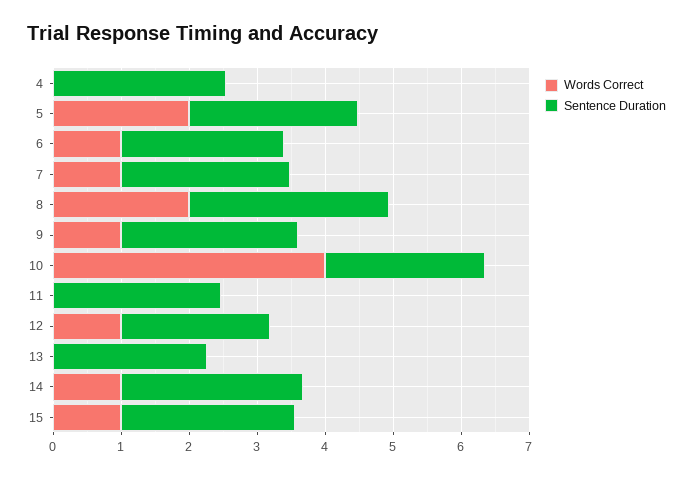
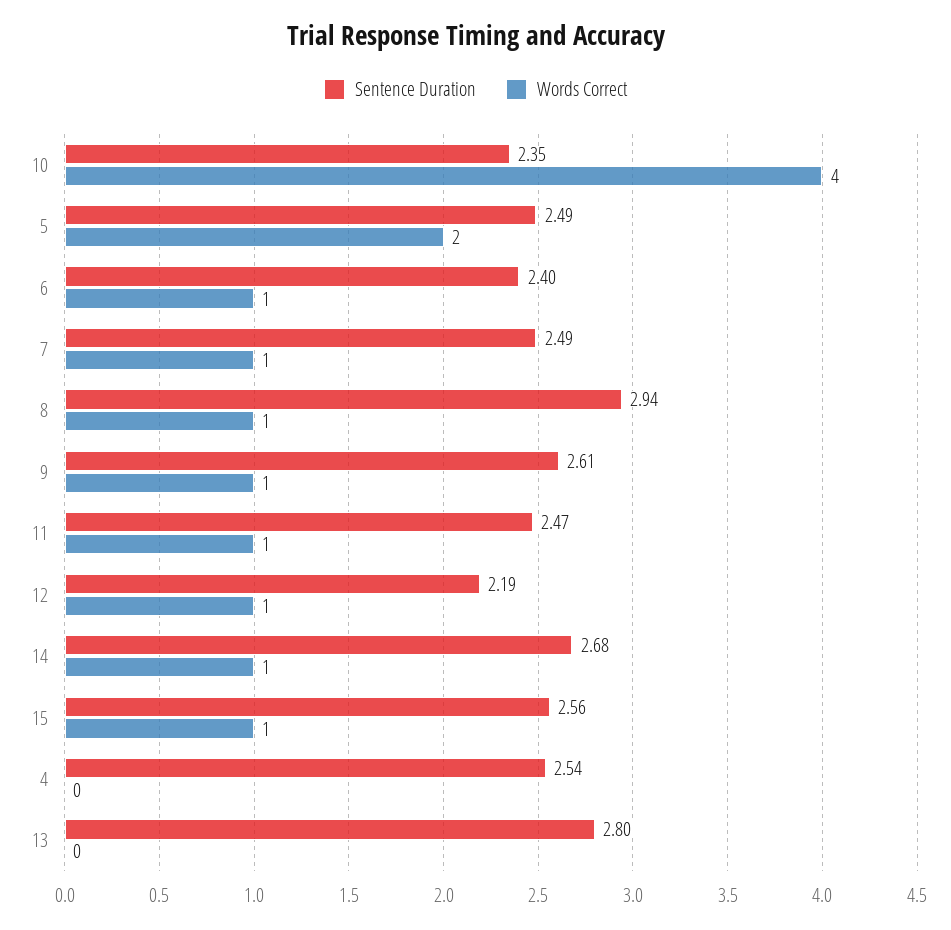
  {
    "Words Correct": {
      "4": 0,
      "5": 2,
      "6": 1,
      "7": 1,
-     "8": 2,
+     "8": 1,
      "9": 1,
      "10": 4,
-     "11": 0,
+     "11": 1,
      "12": 1,
      "13": 0,
      "14": 1,
      "15": 1
    },
    "Sentence Duration": {
      "4": 2.54,
      "5": 2.49,
      "6": 2.4,
      "7": 2.49,
      "8": 2.94,
      "9": 2.61,
      "10": 2.35,
      "11": 2.47,
      "12": 2.19,
-     "13": 2.2,
+     "13": 2.8,
      "14": 2.68,
      "15": 2.56
    }
  }

